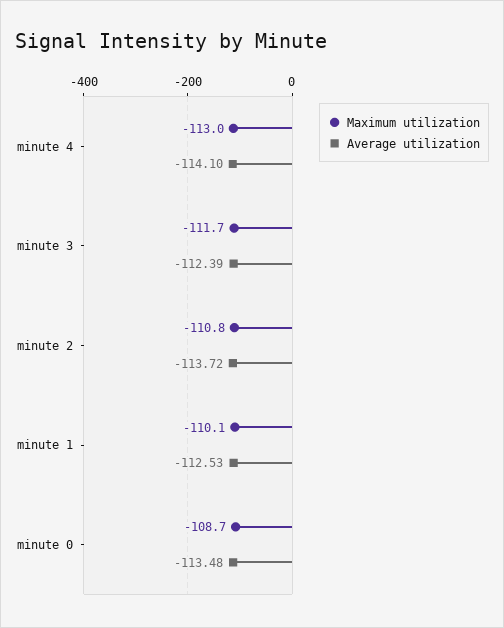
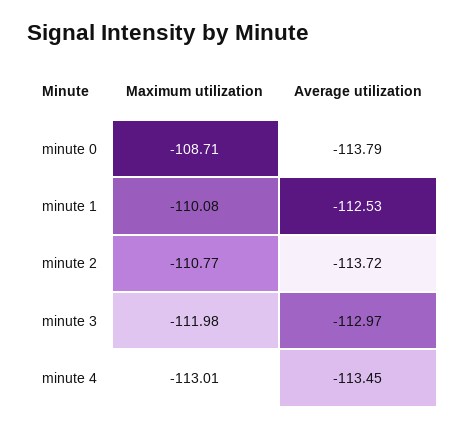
  {
    "Maximum utilization": {
      "minute 4": -113.01,
-     "minute 3": -111.7,
+     "minute 3": -111.98,
      "minute 2": -110.77,
      "minute 1": -110.08,
      "minute 0": -108.71
    },
    "Average utilization": {
-     "minute 4": -114.1,
+     "minute 4": -113.45,
-     "minute 3": -112.39,
+     "minute 3": -112.97,
      "minute 2": -113.72,
      "minute 1": -112.53,
-     "minute 0": -113.48
+     "minute 0": -113.79
    }
  }

